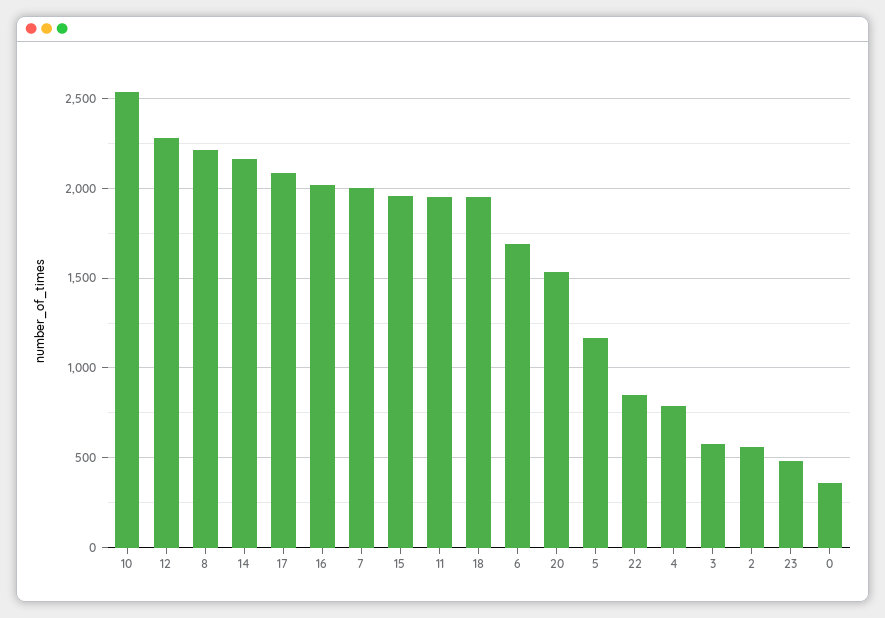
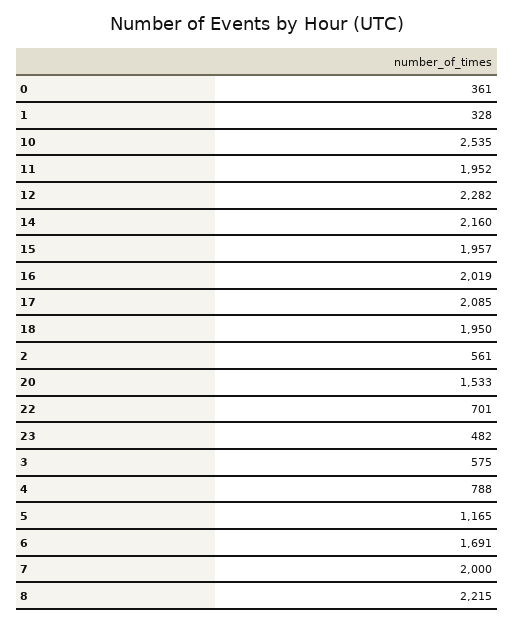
  {
    "10": 2535,
    "12": 2282,
    "8": 2215,
    "14": 2160,
    "17": 2085,
    "16": 2019,
    "7": 2000,
    "15": 1957,
    "11": 1952,
    "18": 1950,
    "6": 1691,
    "20": 1533,
    "5": 1165,
-   "22": 850,
+   "22": 701,
    "4": 788,
    "3": 575,
    "2": 561,
    "23": 482,
-   "0": 361
+   "0": 361,
+   "1": 328
  }

